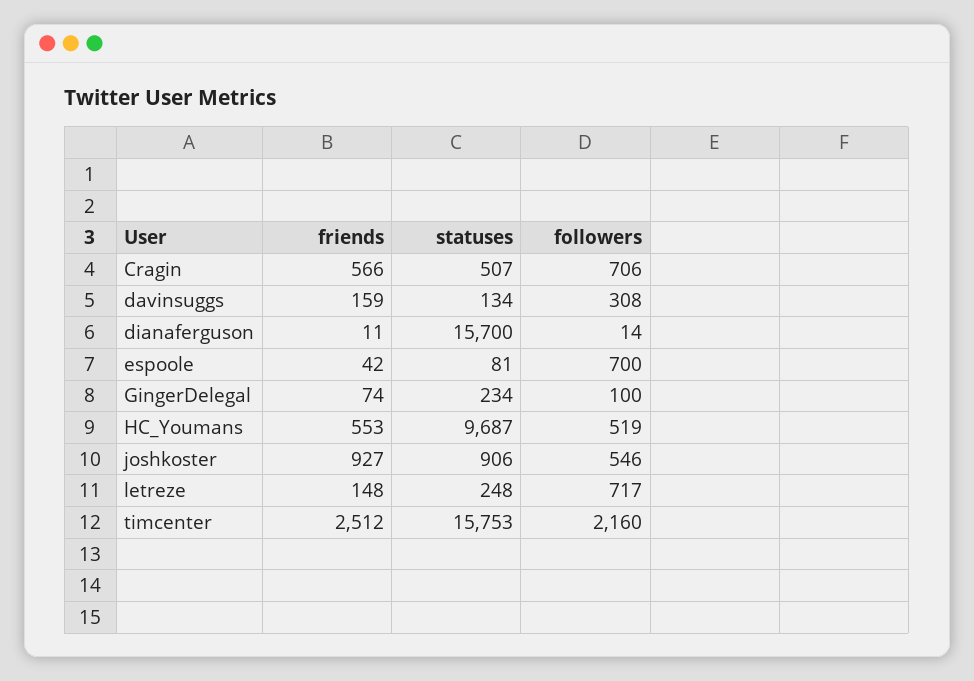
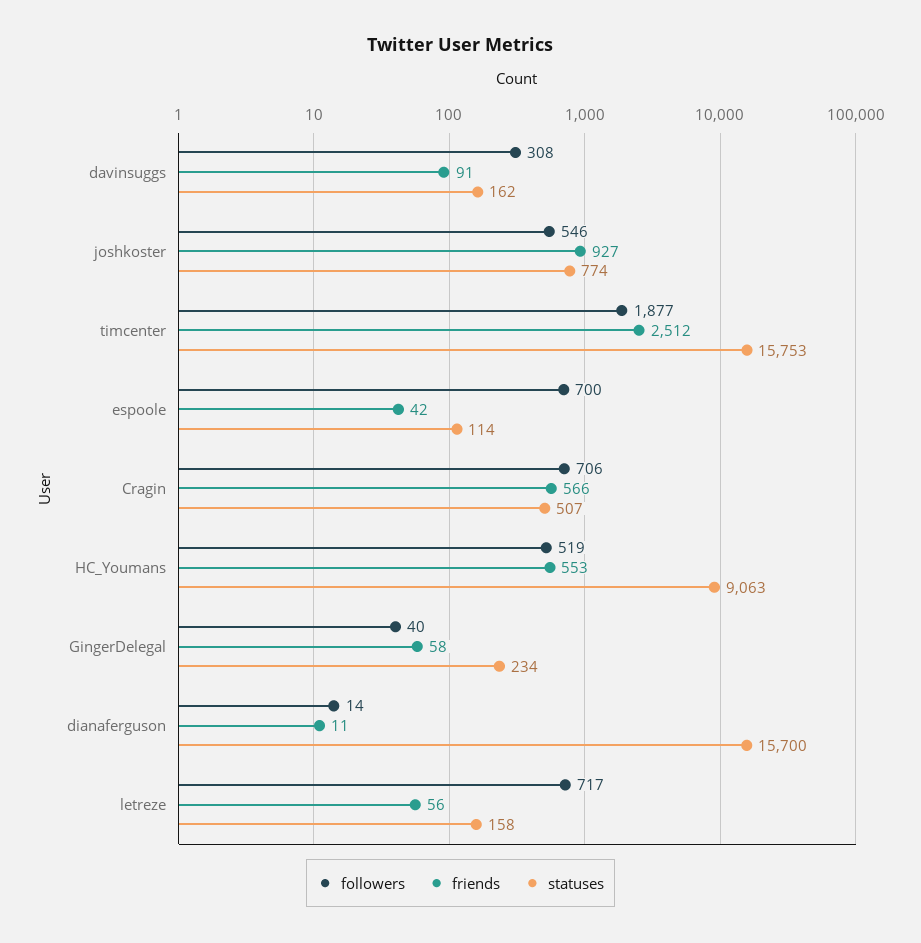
  {
    "friends": {
      "Cragin": 566,
-     "davinsuggs": 159,
+     "davinsuggs": 91,
      "dianaferguson": 11,
      "espoole": 42,
-     "GingerDelegal": 74,
+     "GingerDelegal": 58,
      "HC_Youmans": 553,
      "joshkoster": 927,
-     "letreze": 148,
+     "letreze": 56,
      "timcenter": 2512
    },
    "statuses": {
      "Cragin": 507,
-     "davinsuggs": 134,
+     "davinsuggs": 162,
      "dianaferguson": 15700,
-     "espoole": 81,
+     "espoole": 114,
      "GingerDelegal": 234,
-     "HC_Youmans": 9687,
+     "HC_Youmans": 9063,
-     "joshkoster": 906,
+     "joshkoster": 774,
-     "letreze": 248,
+     "letreze": 158,
      "timcenter": 15753
    },
    "followers": {
      "Cragin": 706,
      "davinsuggs": 308,
      "dianaferguson": 14,
      "espoole": 700,
-     "GingerDelegal": 100,
+     "GingerDelegal": 40,
      "HC_Youmans": 519,
      "joshkoster": 546,
      "letreze": 717,
-     "timcenter": 2160
+     "timcenter": 1877
    }
  }

